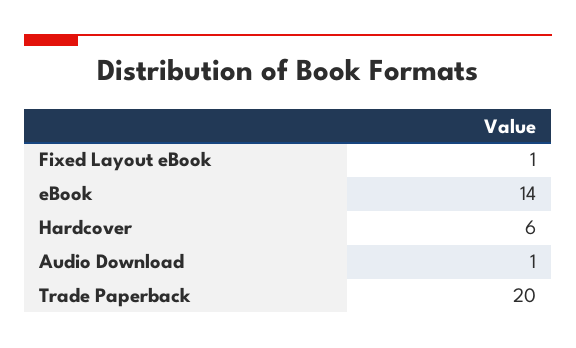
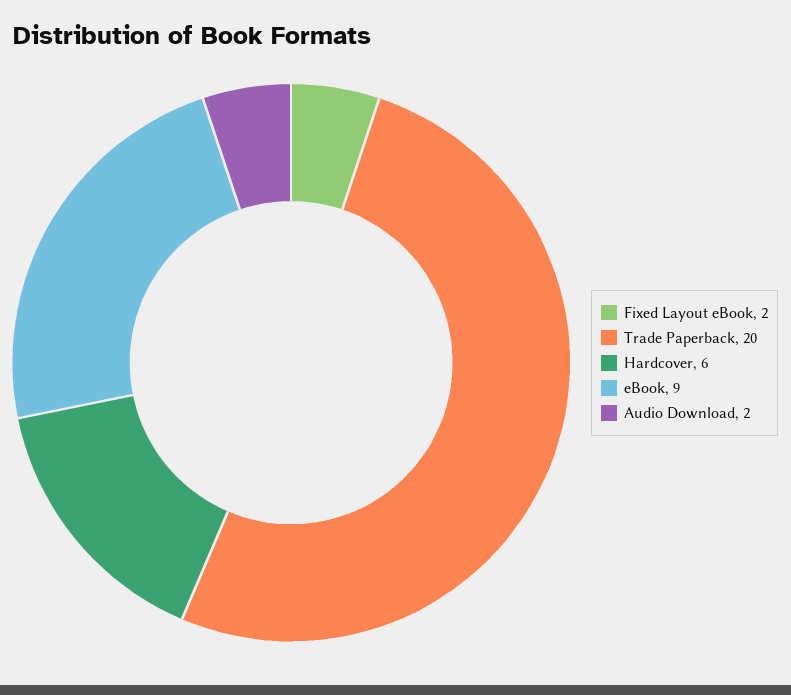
  {
-   "Fixed Layout eBook": 1,
+   "Fixed Layout eBook": 2,
-   "eBook": 14,
+   "eBook": 9,
    "Hardcover": 6,
-   "Audio Download": 1,
+   "Audio Download": 2,
    "Trade Paperback": 20
  }

